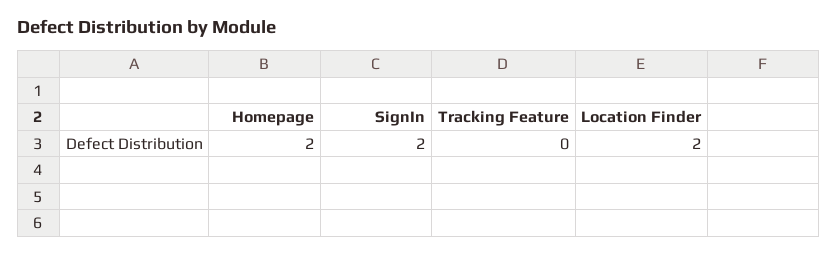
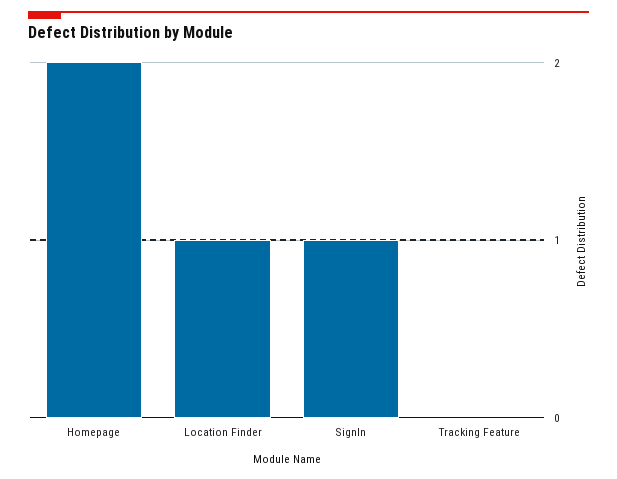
  {
    "Homepage": 2,
-   "SignIn": 2,
+   "SignIn": 1,
    "Tracking Feature": 0,
-   "Location Finder": 2
+   "Location Finder": 1
  }

